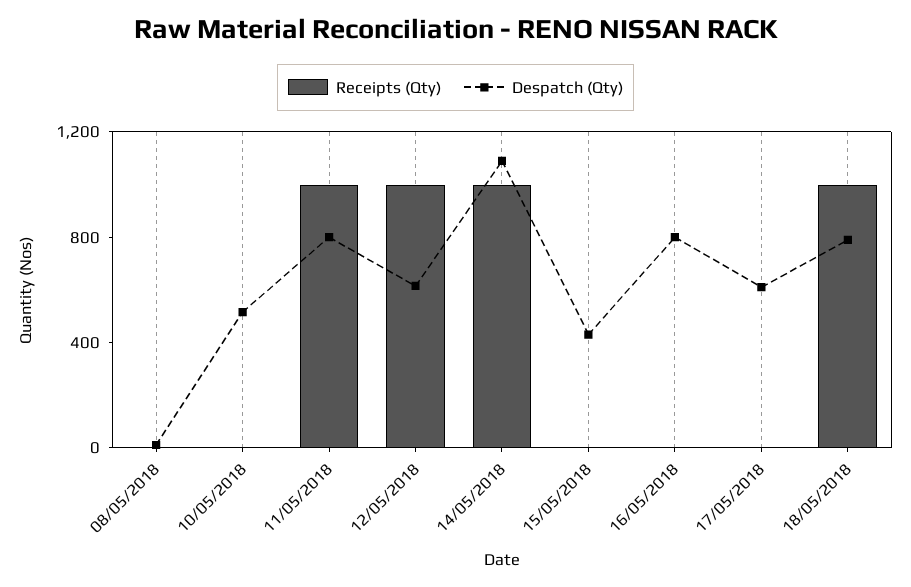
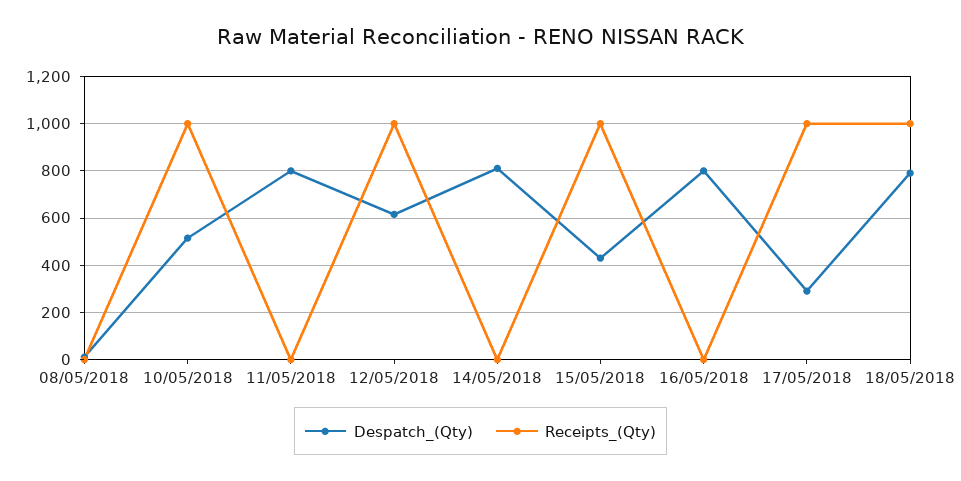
  {
    "Receipts (Qty)": {
      "08/05/2018": 0,
-     "10/05/2018": 0,
+     "10/05/2018": 1000,
-     "11/05/2018": 1000,
+     "11/05/2018": 0,
      "12/05/2018": 1000,
-     "14/05/2018": 1000,
+     "14/05/2018": 0,
-     "15/05/2018": 0,
+     "15/05/2018": 1000,
      "16/05/2018": 0,
-     "17/05/2018": 0,
+     "17/05/2018": 1000,
      "18/05/2018": 1000
    },
    "Despatch (Qty)": {
      "08/05/2018": 0,
      "10/05/2018": 500,
      "11/05/2018": 800,
      "12/05/2018": 600,
-     "14/05/2018": 1100,
+     "14/05/2018": 800,
      "15/05/2018": 450,
      "16/05/2018": 800,
-     "17/05/2018": 600,
+     "17/05/2018": 300,
      "18/05/2018": 800
    }
  }

